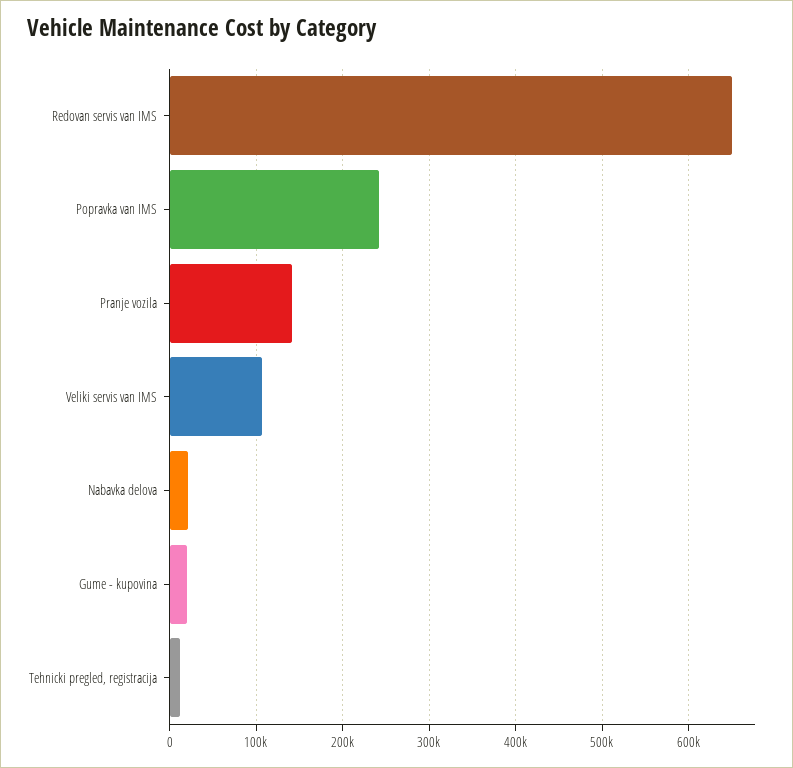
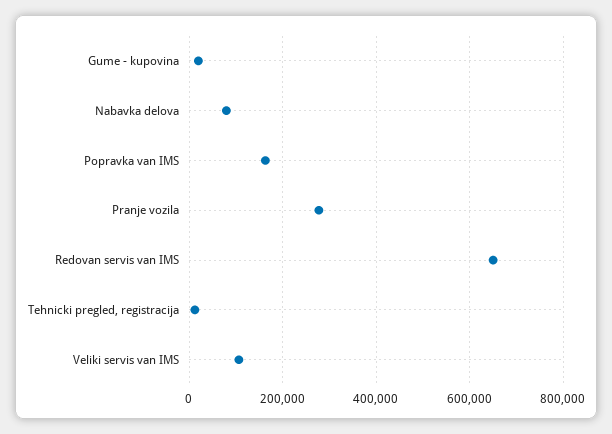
  {
    "Redovan servis van IMS": 650000,
-   "Popravka van IMS": 240000,
+   "Popravka van IMS": 160000,
-   "Pranje vozila": 140000,
+   "Pranje vozila": 280000,
    "Veliki servis van IMS": 110000,
-   "Nabavka delova": 20000,
+   "Nabavka delova": 80000,
    "Gume - kupovina": 20000,
    "Tehnicki pregled, registracija": 10000
  }

